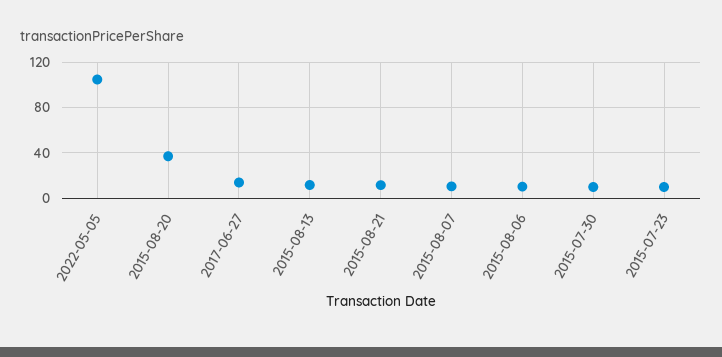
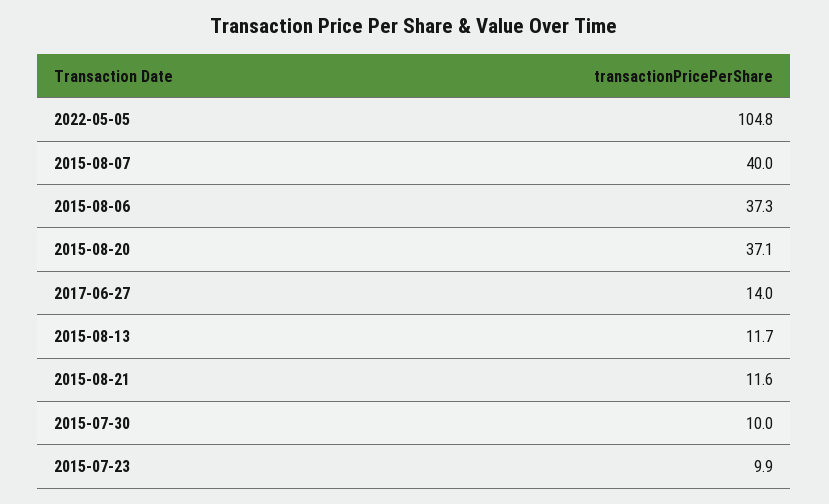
  {
    "2022-05-05": 104.8,
    "2015-08-20": 37.1,
    "2017-06-27": 14,
    "2015-08-13": 11.7,
    "2015-08-21": 11.6,
-   "2015-08-07": 10,
+   "2015-08-07": 40,
-   "2015-08-06": 10,
+   "2015-08-06": 37.3,
    "2015-07-30": 10,
    "2015-07-23": 9.9
  }

